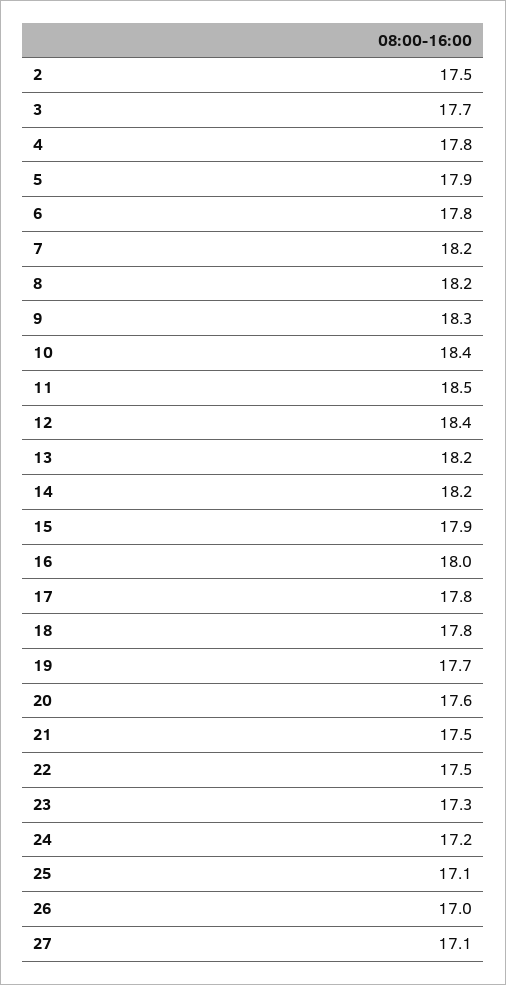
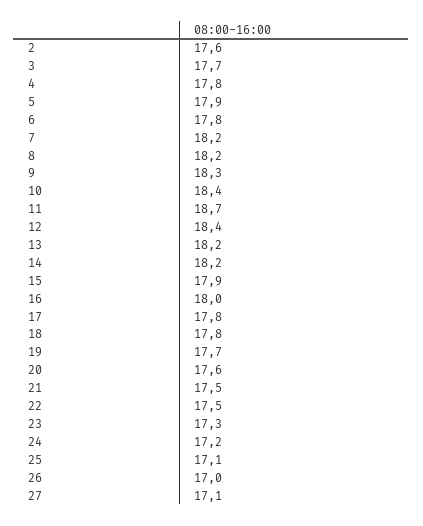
  {
-   "2": 17.5,
+   "2": 17.6,
    "3": 17.7,
    "4": 17.8,
    "5": 17.9,
    "6": 17.8,
    "7": 18.2,
    "8": 18.2,
    "9": 18.3,
    "10": 18.4,
-   "11": 18.5,
+   "11": 18.7,
    "12": 18.4,
    "13": 18.2,
    "14": 18.2,
    "15": 17.9,
    "16": 18,
    "17": 17.8,
    "18": 17.8,
    "19": 17.7,
    "20": 17.6,
    "21": 17.5,
    "22": 17.5,
    "23": 17.3,
    "24": 17.2,
    "25": 17.1,
    "26": 17,
    "27": 17.1
  }

